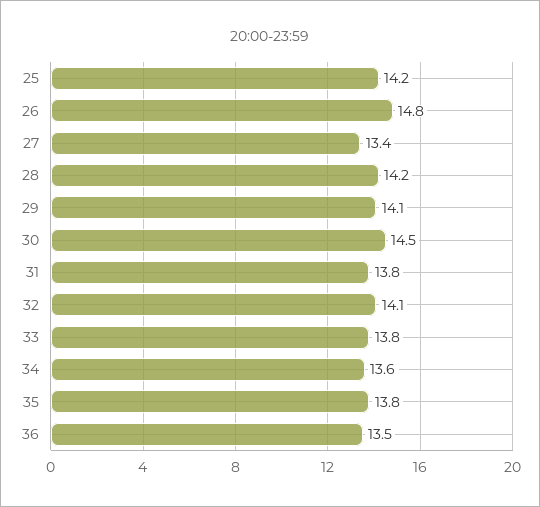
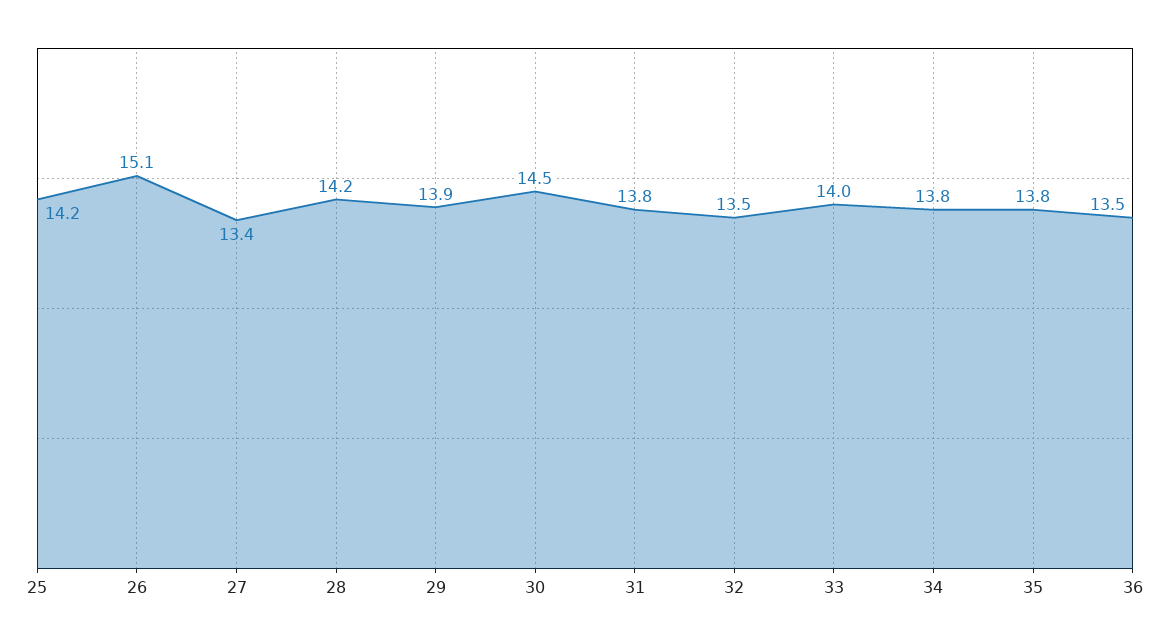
  {
    "25": 14.2,
-   "26": 14.8,
+   "26": 15.1,
    "27": 13.4,
    "28": 14.2,
-   "29": 14.1,
+   "29": 13.9,
    "30": 14.5,
    "31": 13.8,
-   "32": 14.1,
+   "32": 13.5,
-   "33": 13.8,
+   "33": 14,
-   "34": 13.6,
+   "34": 13.8,
    "35": 13.8,
    "36": 13.5
  }

